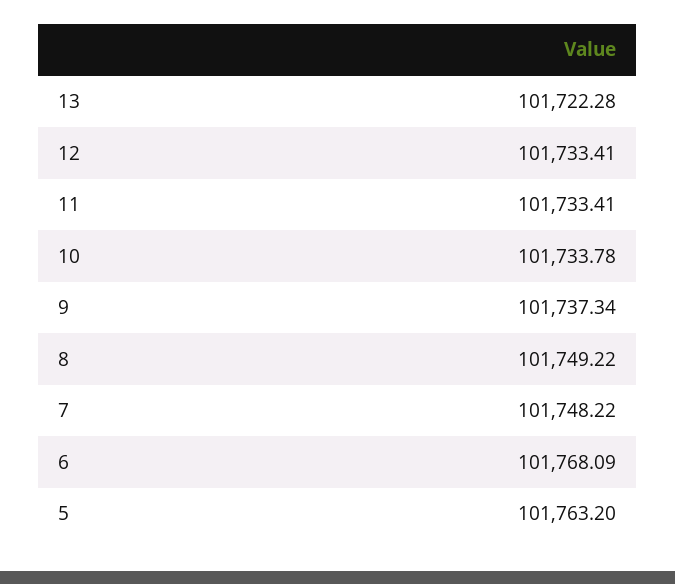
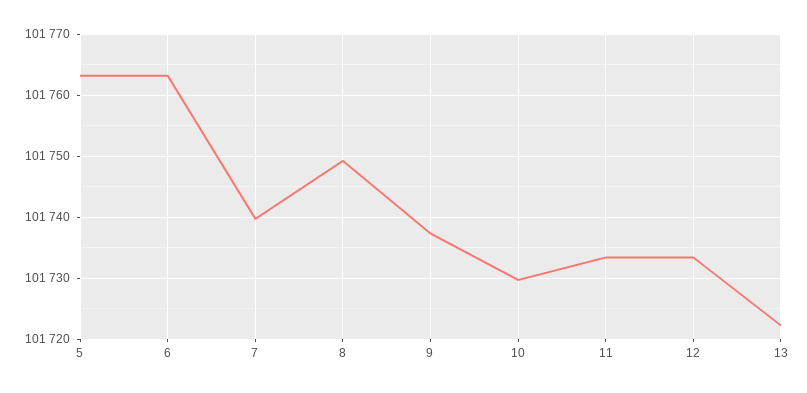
  {
    "13": 101722.28,
    "12": 101733.41,
    "11": 101733.41,
-   "10": 101733.78,
+   "10": 101730,
    "9": 101737.34,
    "8": 101749.22,
-   "7": 101748.22,
+   "7": 101740,
-   "6": 101768.09,
+   "6": 101763,
    "5": 101763.2
  }

